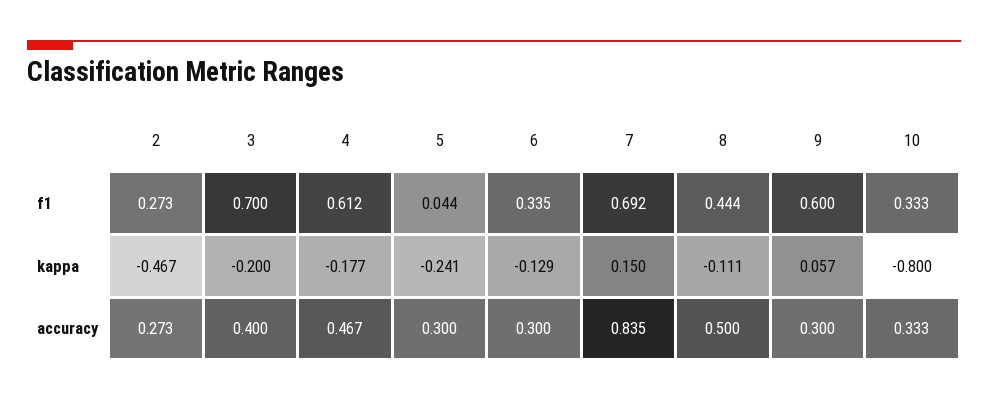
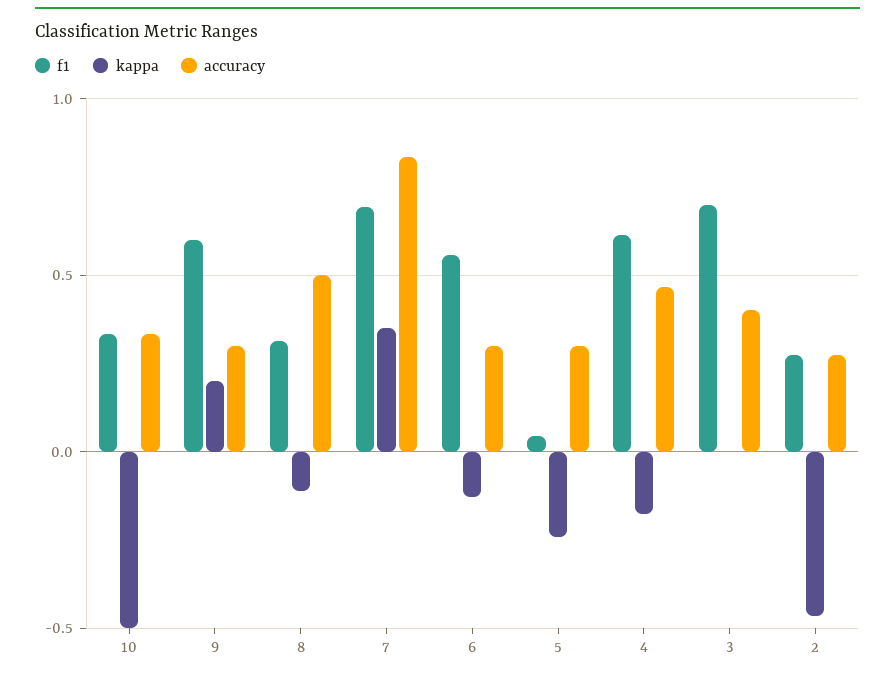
  {
    "f1": {
      "2": 0.273,
      "3": 0.7,
      "4": 0.612,
      "5": 0.044,
-     "6": 0.335,
+     "6": 0.55,
      "7": 0.692,
-     "8": 0.444,
+     "8": 0.3,
      "9": 0.6,
      "10": 0.333
    },
    "kappa": {
      "2": -0.467,
-     "3": -0.2,
+     "3": 0,
      "4": -0.177,
      "5": -0.241,
      "6": -0.129,
-     "7": 0.15,
+     "7": 0.35,
      "8": -0.111,
-     "9": 0.057,
+     "9": 0.2,
-     "10": -0.8
+     "10": -0.5
    },
    "accuracy": {
      "2": 0.273,
      "3": 0.4,
      "4": 0.467,
      "5": 0.3,
      "6": 0.3,
      "7": 0.835,
      "8": 0.5,
      "9": 0.3,
      "10": 0.333
    }
  }

